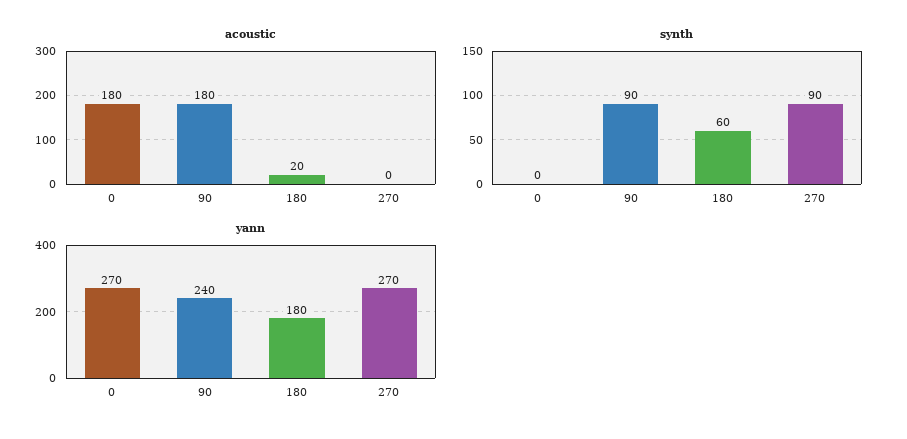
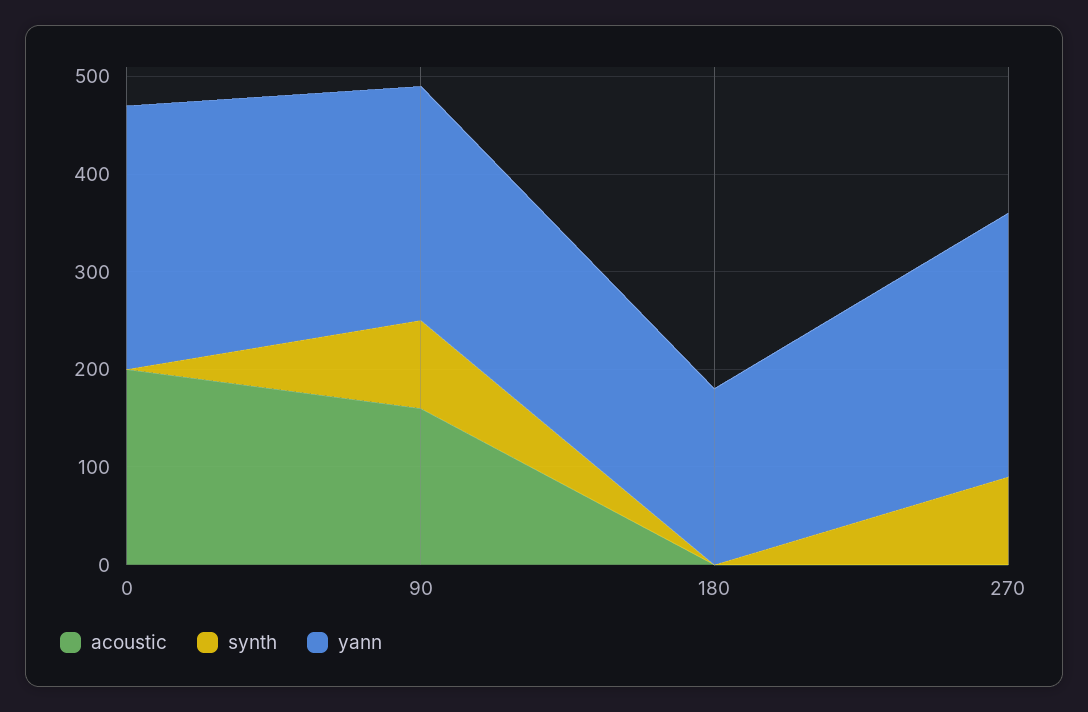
  {
    "acoustic": {
-     "0": 180,
+     "0": 200,
-     "90": 180,
+     "90": 160,
-     "180": 20,
+     "180": 0,
      "270": 0
    },
    "synth": {
      "0": 0,
      "90": 90,
-     "180": 60,
+     "180": 0,
      "270": 90
    },
    "yann": {
      "0": 270,
      "90": 240,
      "180": 180,
      "270": 270
    }
  }

